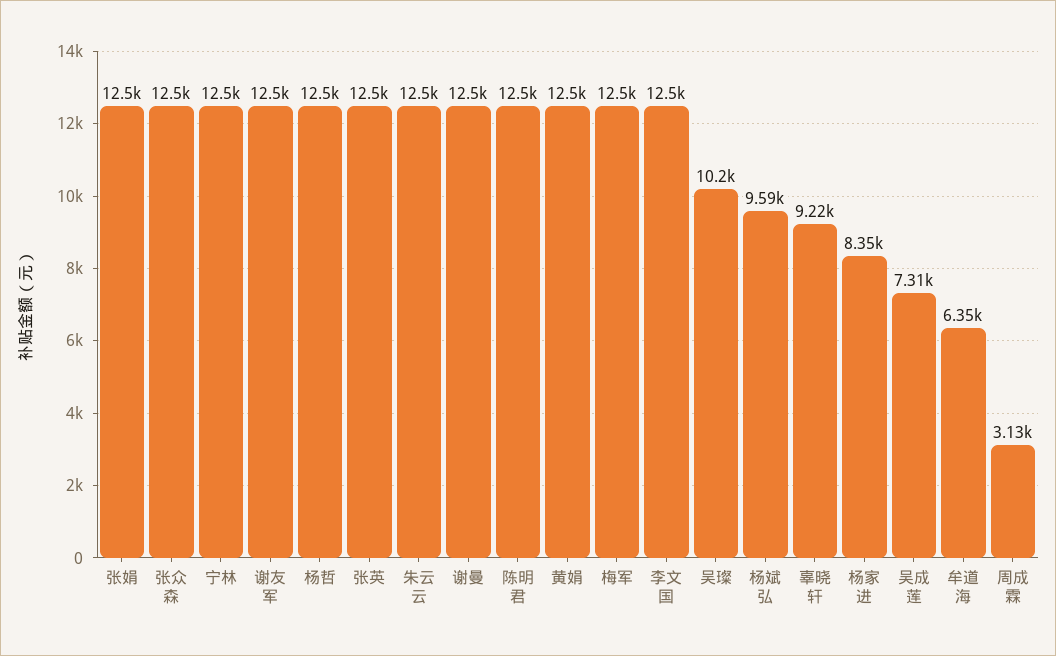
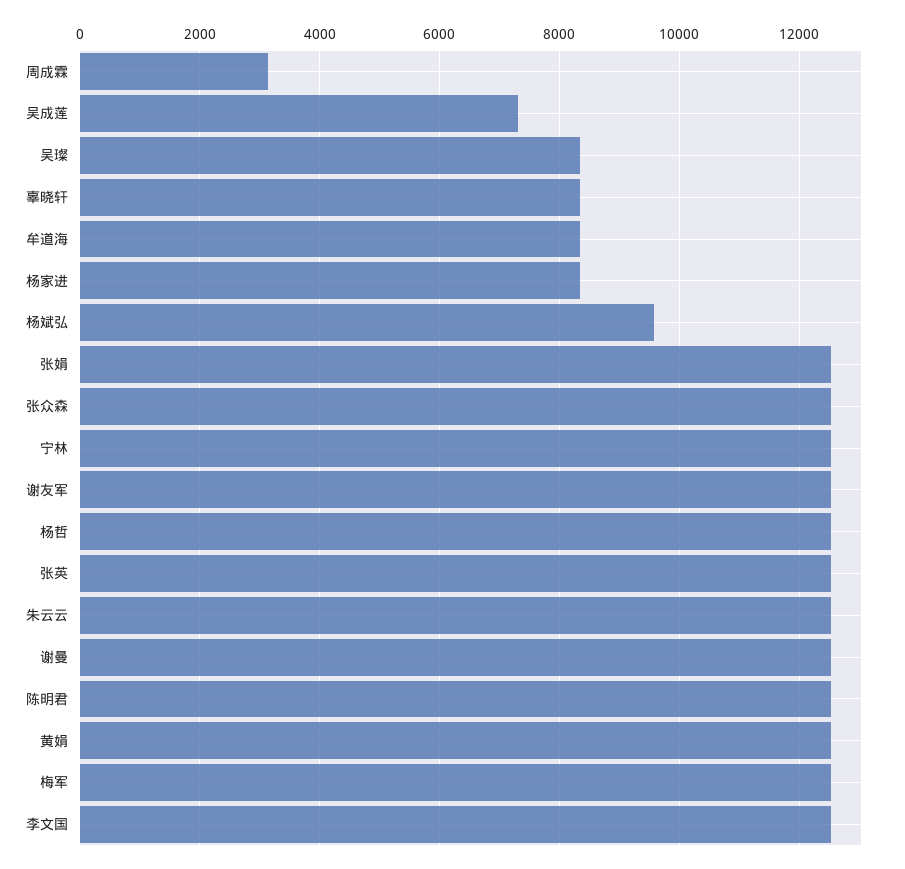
  {
    "张娟": 12500,
    "张众森": 12500,
    "宁林": 12500,
    "谢友军": 12500,
    "杨哲": 12500,
    "张英": 12500,
    "朱云云": 12500,
    "谢曼": 12500,
    "陈明君": 12500,
    "黄娟": 12500,
    "梅军": 12500,
    "李文国": 12500,
-   "吴璨": 10200,
+   "吴璨": 8400,
    "杨斌弘": 9590,
-   "辜晓轩": 9220,
+   "辜晓轩": 8400,
    "杨家进": 8350,
    "吴成莲": 7310,
-   "牟道海": 6350,
+   "牟道海": 8400,
    "周成霖": 3130
  }

